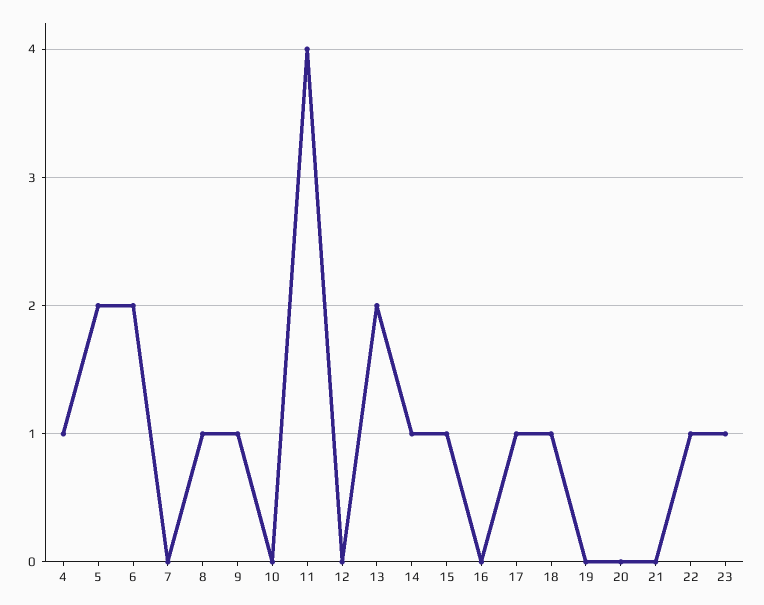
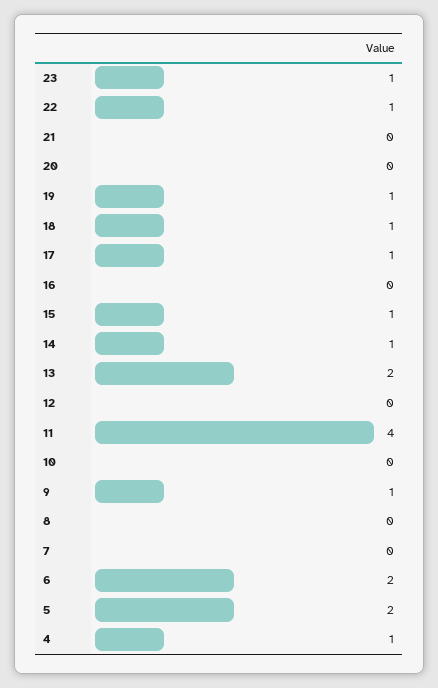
  {
    "4": 1,
    "5": 2,
    "6": 2,
    "7": 0,
-   "8": 1,
+   "8": 0,
    "9": 1,
    "10": 0,
    "11": 4,
    "12": 0,
    "13": 2,
    "14": 1,
    "15": 1,
    "16": 0,
    "17": 1,
    "18": 1,
-   "19": 0,
+   "19": 1,
    "20": 0,
    "21": 0,
    "22": 1,
    "23": 1
  }

